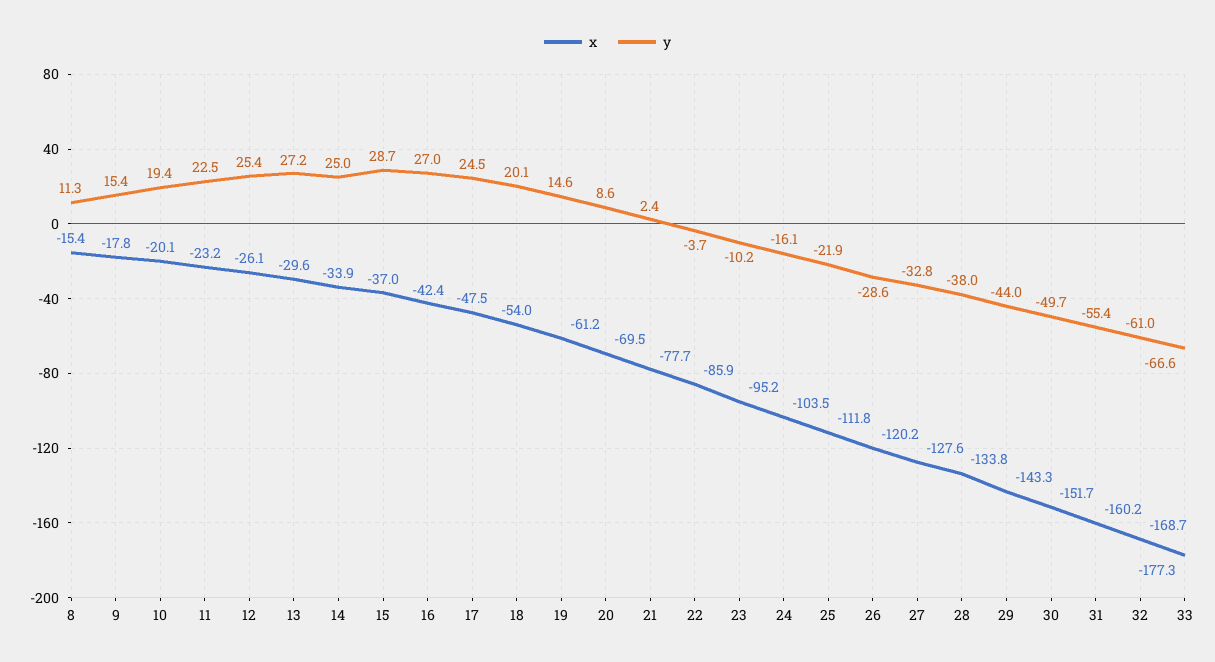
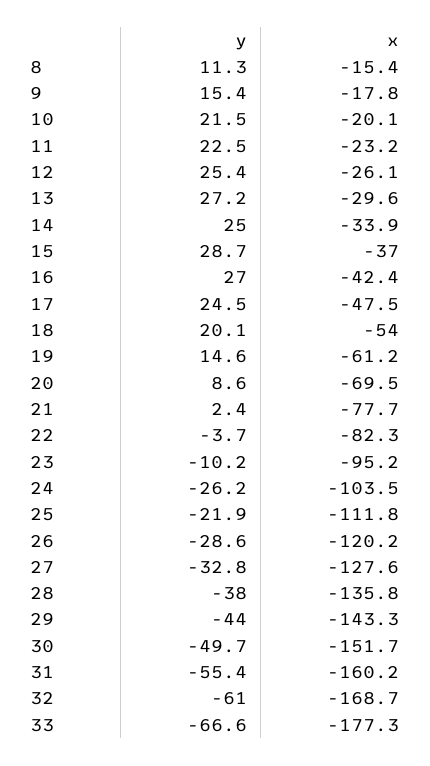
  {
    "x": {
      "8": -15.4,
      "9": -17.8,
      "10": -20.1,
      "11": -23.2,
      "12": -26.1,
      "13": -29.6,
      "14": -33.9,
      "15": -37,
      "16": -42.4,
      "17": -47.5,
      "18": -54,
      "19": -61.2,
      "20": -69.5,
      "21": -77.7,
-     "22": -85.9,
+     "22": -82.3,
      "23": -95.2,
      "24": -103.5,
      "25": -111.8,
      "26": -120.2,
      "27": -127.6,
-     "28": -133.8,
+     "28": -135.8,
      "29": -143.3,
      "30": -151.7,
      "31": -160.2,
      "32": -168.7,
      "33": -177.3
    },
    "y": {
      "8": 11.3,
      "9": 15.4,
-     "10": 19.4,
+     "10": 21.5,
      "11": 22.5,
      "12": 25.4,
      "13": 27.2,
      "14": 25,
      "15": 28.7,
      "16": 27,
      "17": 24.5,
      "18": 20.1,
      "19": 14.6,
      "20": 8.6,
      "21": 2.4,
      "22": -3.7,
      "23": -10.2,
-     "24": -16.1,
+     "24": -26.2,
      "25": -21.9,
      "26": -28.6,
      "27": -32.8,
      "28": -38,
      "29": -44,
      "30": -49.7,
      "31": -55.4,
      "32": -61,
      "33": -66.6
    }
  }

